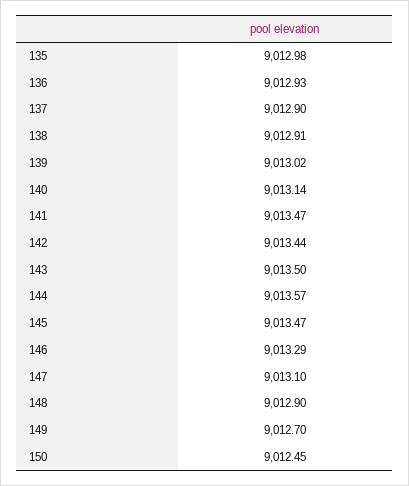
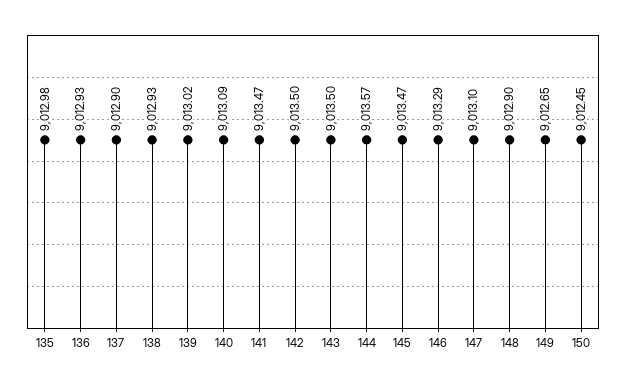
  {
    "135": 9012.98,
    "136": 9012.93,
    "137": 9012.9,
-   "138": 9012.91,
+   "138": 9012.93,
    "139": 9013.02,
-   "140": 9013.14,
+   "140": 9013.09,
    "141": 9013.47,
-   "142": 9013.44,
+   "142": 9013.5,
    "143": 9013.5,
    "144": 9013.57,
    "145": 9013.47,
    "146": 9013.29,
    "147": 9013.1,
    "148": 9012.9,
-   "149": 9012.7,
+   "149": 9012.65,
    "150": 9012.45
  }

